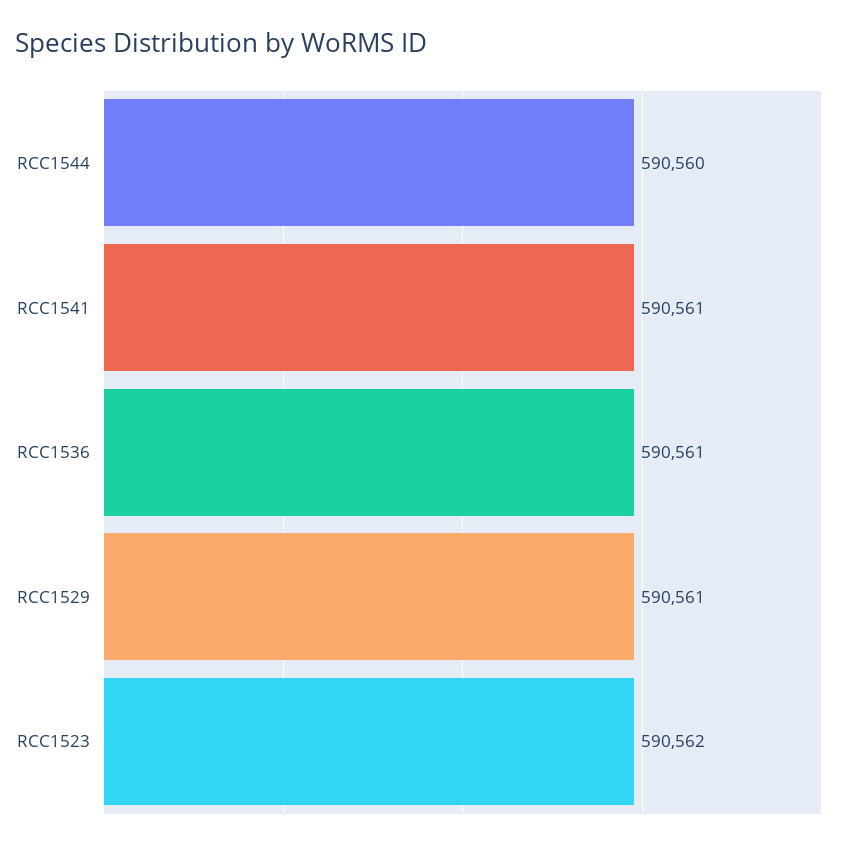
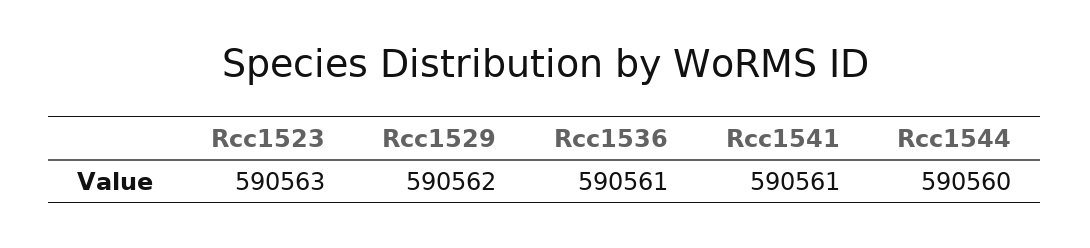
  {
    "RCC1544": 590560,
    "RCC1541": 590561,
    "RCC1536": 590561,
-   "RCC1529": 590561,
+   "RCC1529": 590562,
-   "RCC1523": 590562
+   "RCC1523": 590563
  }

